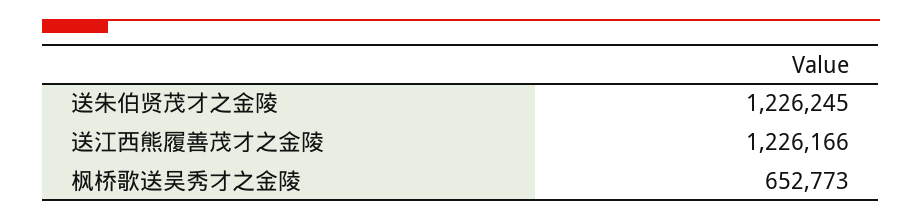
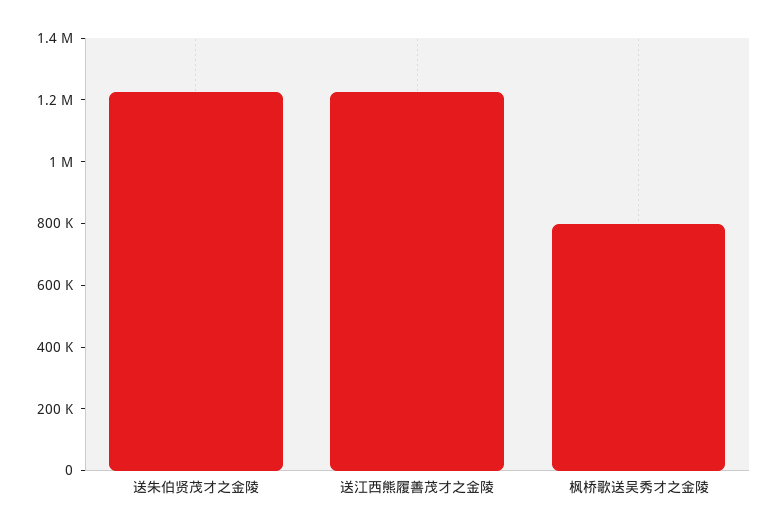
  {
    "送朱伯贤茂才之金陵": 1226245,
    "送江西熊履善茂才之金陵": 1226166,
-   "枫桥歌送吴秀才之金陵": 652773
+   "枫桥歌送吴秀才之金陵": 800000
  }

